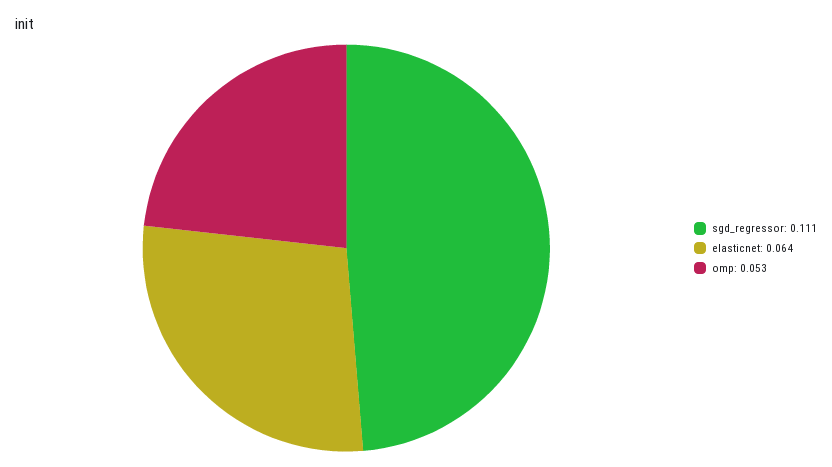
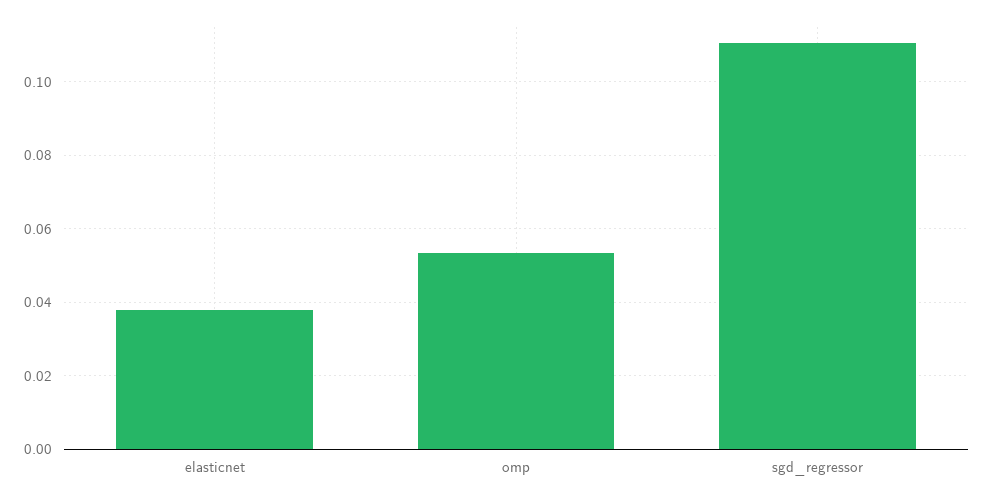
  {
    "sgd_regressor": 0.111,
-   "elasticnet": 0.064,
+   "elasticnet": 0.038,
    "omp": 0.053
  }

